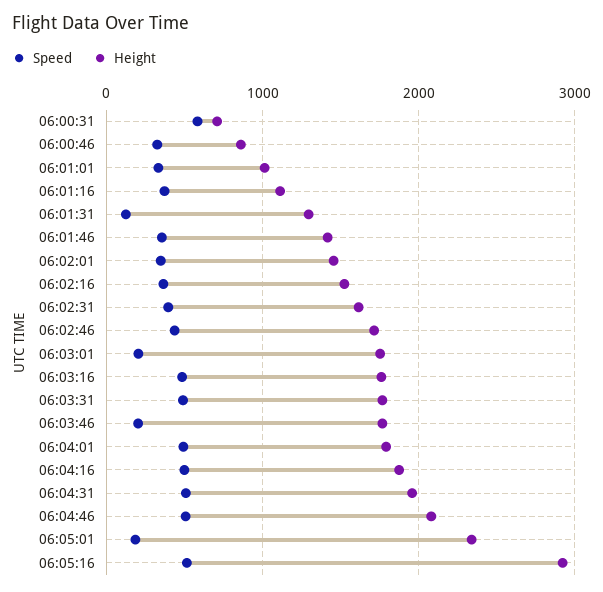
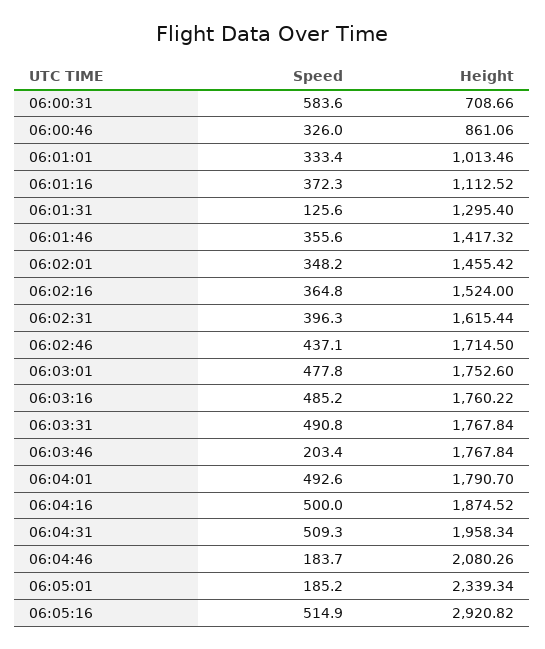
  {
    "Speed": {
      "06:00:31": 583.6,
      "06:00:46": 326,
      "06:01:01": 333.4,
      "06:01:16": 372.3,
      "06:01:31": 125.6,
      "06:01:46": 355.6,
      "06:02:01": 348.2,
      "06:02:16": 364.8,
      "06:02:31": 396.3,
      "06:02:46": 437.1,
-     "06:03:01": 200,
+     "06:03:01": 477.8,
      "06:03:16": 485.2,
      "06:03:31": 490.8,
      "06:03:46": 203.4,
      "06:04:01": 492.6,
      "06:04:16": 500,
      "06:04:31": 509.3,
-     "06:04:46": 500,
+     "06:04:46": 183.7,
      "06:05:01": 185.2,
      "06:05:16": 514.9
    },
    "Height": {
      "06:00:31": 708.66,
      "06:00:46": 861.06,
      "06:01:01": 1013.46,
      "06:01:16": 1112.52,
      "06:01:31": 1295.4,
      "06:01:46": 1417.32,
      "06:02:01": 1455.42,
      "06:02:16": 1524,
      "06:02:31": 1615.44,
      "06:02:46": 1714.5,
      "06:03:01": 1752.6,
      "06:03:16": 1760.22,
      "06:03:31": 1767.84,
      "06:03:46": 1767.84,
      "06:04:01": 1790.7,
      "06:04:16": 1874.52,
      "06:04:31": 1958.34,
      "06:04:46": 2080.26,
      "06:05:01": 2339.34,
      "06:05:16": 2920.82
    }
  }

